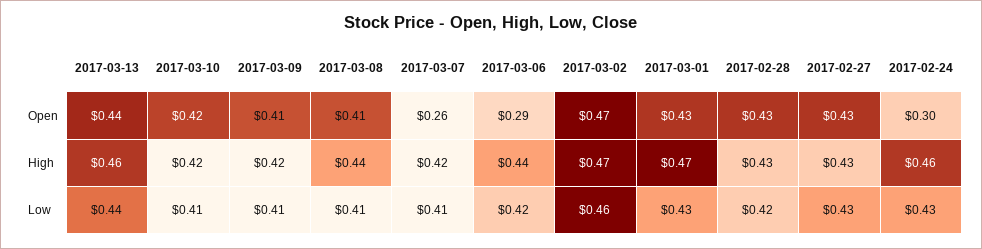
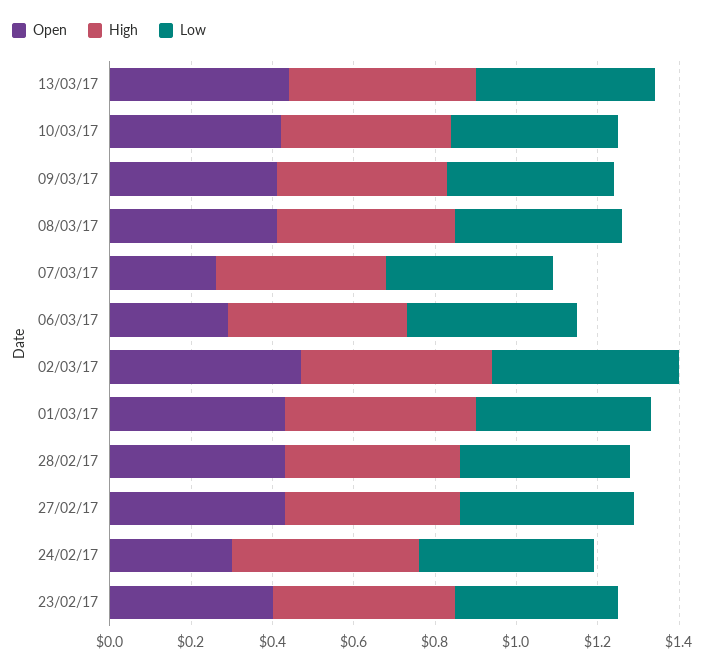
  {
    "Open": {
      "2017-03-13": 0.44,
      "2017-03-10": 0.42,
      "2017-03-09": 0.41,
      "2017-03-08": 0.41,
      "2017-03-07": 0.26,
      "2017-03-06": 0.29,
      "2017-03-02": 0.47,
      "2017-03-01": 0.43,
      "2017-02-28": 0.43,
      "2017-02-27": 0.43,
-     "2017-02-24": 0.3
+     "2017-02-24": 0.3,
+     "23/02/17": 0.4
    },
    "High": {
      "2017-03-13": 0.46,
      "2017-03-10": 0.42,
      "2017-03-09": 0.42,
      "2017-03-08": 0.44,
      "2017-03-07": 0.42,
      "2017-03-06": 0.44,
      "2017-03-02": 0.47,
      "2017-03-01": 0.47,
      "2017-02-28": 0.43,
      "2017-02-27": 0.43,
-     "2017-02-24": 0.46
+     "2017-02-24": 0.46,
+     "23/02/17": 0.45
    },
    "Low": {
      "2017-03-13": 0.44,
      "2017-03-10": 0.41,
      "2017-03-09": 0.41,
      "2017-03-08": 0.41,
      "2017-03-07": 0.41,
      "2017-03-06": 0.42,
      "2017-03-02": 0.46,
      "2017-03-01": 0.43,
      "2017-02-28": 0.42,
      "2017-02-27": 0.43,
-     "2017-02-24": 0.43
+     "2017-02-24": 0.43,
+     "23/02/17": 0.4
    }
  }

